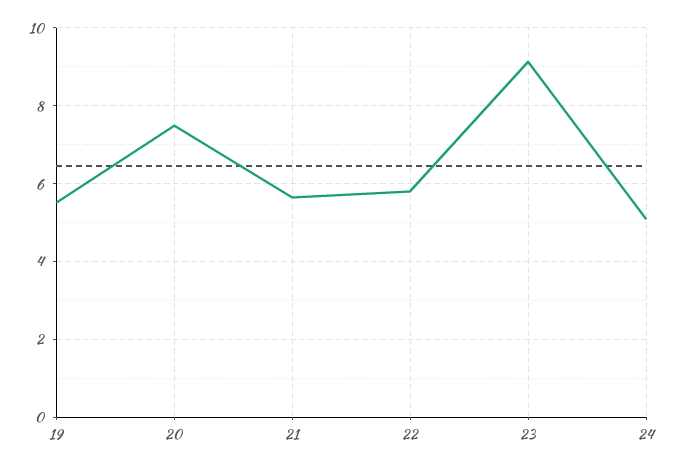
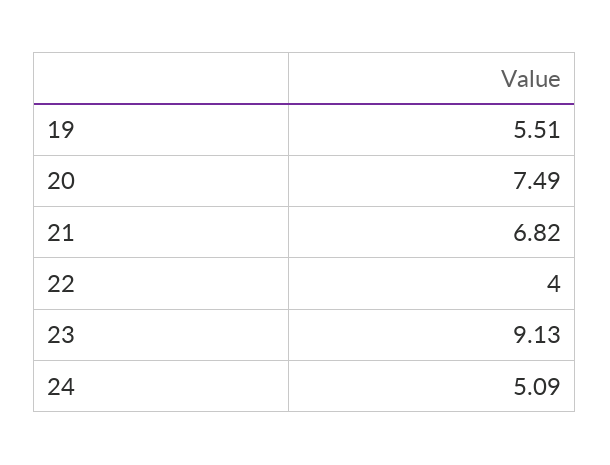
  {
    "19": 5.51,
    "20": 7.49,
-   "21": 5.6,
+   "21": 6.82,
-   "22": 5.8,
+   "22": 4,
    "23": 9.13,
    "24": 5.09
  }

